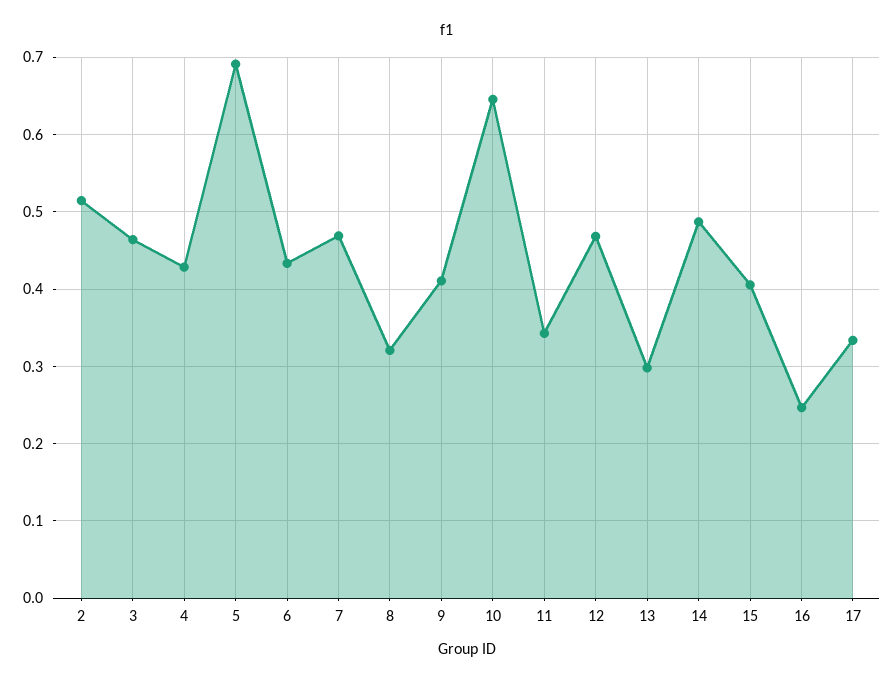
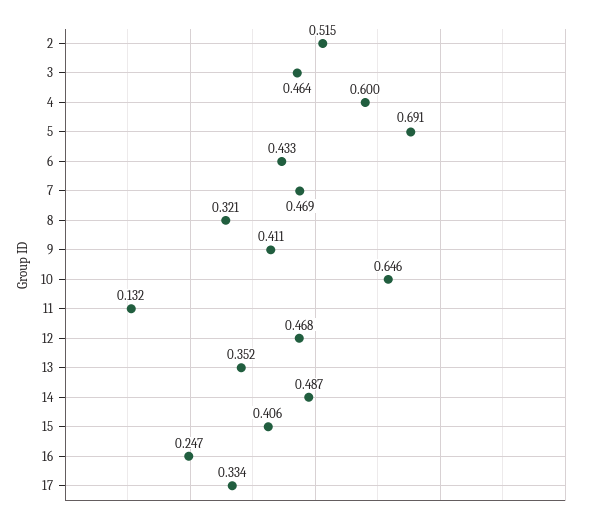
  {
    "2": 0.515,
    "3": 0.464,
-   "4": 0.43,
+   "4": 0.6,
    "5": 0.691,
    "6": 0.433,
    "7": 0.469,
    "8": 0.321,
    "9": 0.411,
    "10": 0.646,
-   "11": 0.34,
+   "11": 0.132,
    "12": 0.468,
-   "13": 0.3,
+   "13": 0.352,
    "14": 0.487,
    "15": 0.406,
    "16": 0.247,
    "17": 0.334
  }

